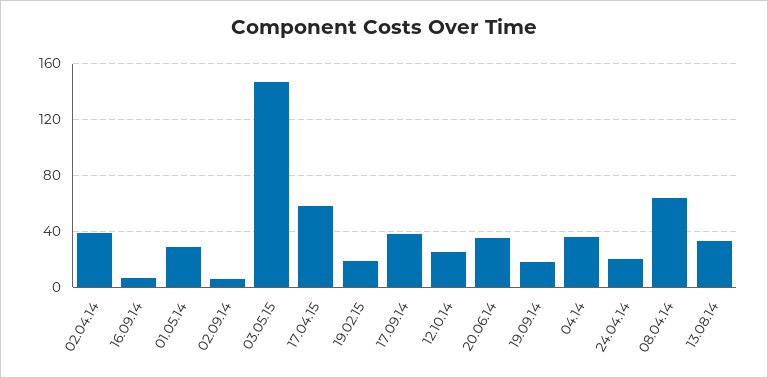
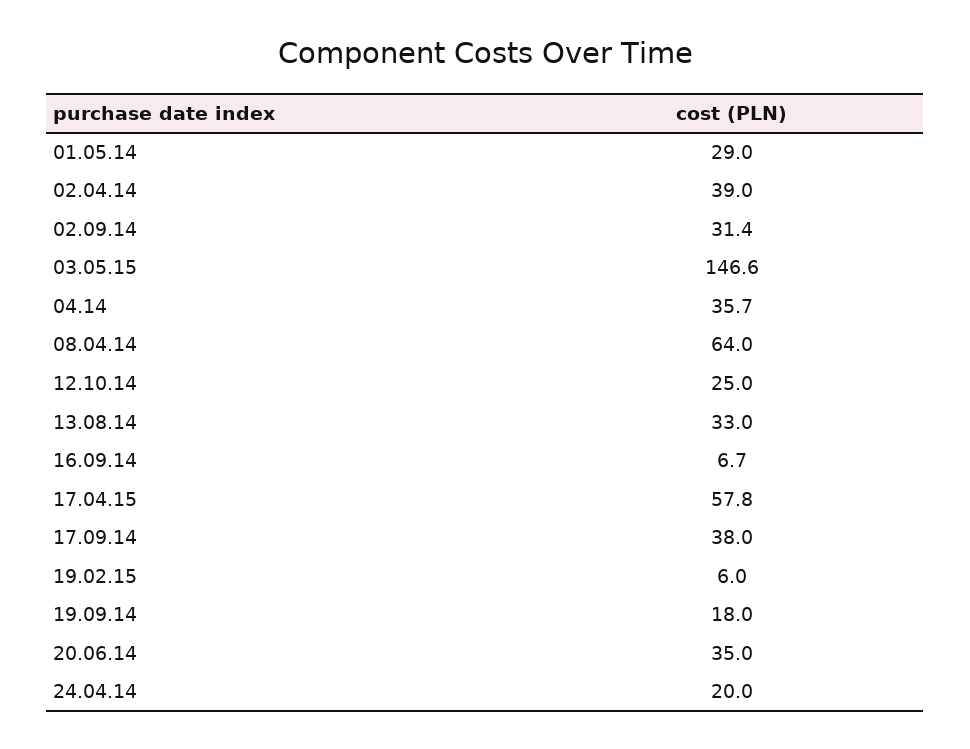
  {
    "02.04.14": 39,
    "16.09.14": 6.7,
    "01.05.14": 29,
-   "02.09.14": 5,
+   "02.09.14": 31.4,
    "03.05.15": 146.6,
    "17.04.15": 57.8,
-   "19.02.15": 20,
+   "19.02.15": 6,
    "17.09.14": 38,
    "12.10.14": 25,
    "20.06.14": 35,
    "19.09.14": 18,
    "04.14": 35.7,
    "24.04.14": 20,
    "08.04.14": 64,
    "13.08.14": 33
  }

